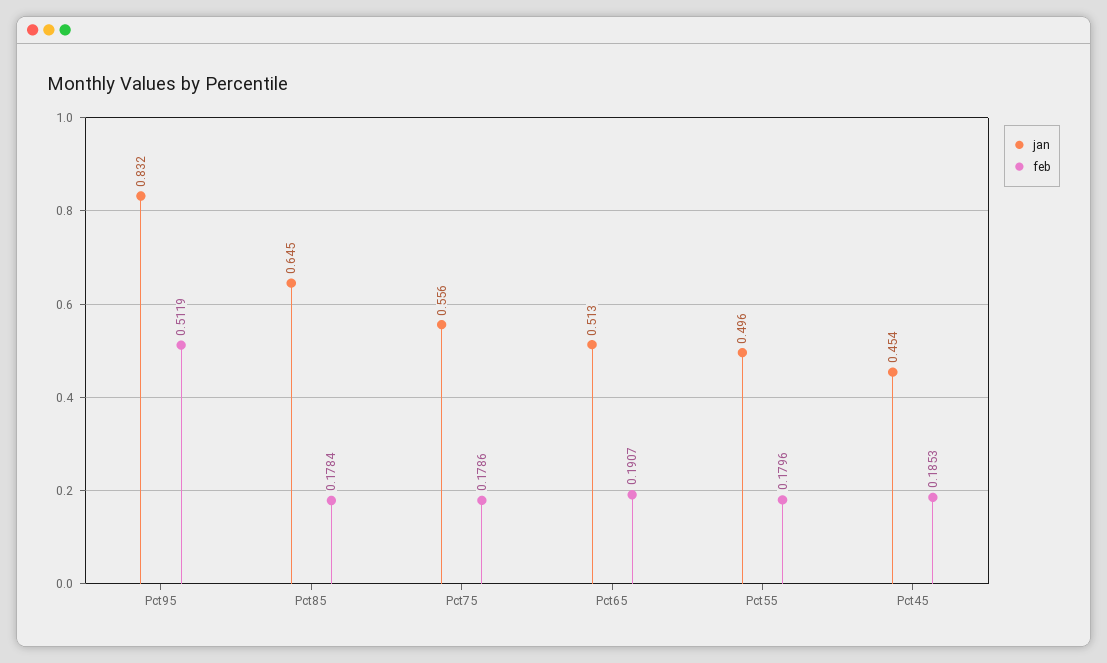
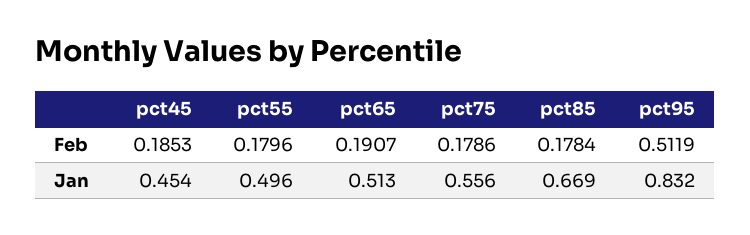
  {
    "jan": {
      "Pct95": 0.832,
-     "Pct85": 0.645,
+     "Pct85": 0.669,
      "Pct75": 0.556,
      "Pct65": 0.513,
      "Pct55": 0.496,
      "Pct45": 0.454
    },
    "feb": {
      "Pct95": 0.5119,
      "Pct85": 0.1784,
      "Pct75": 0.1786,
      "Pct65": 0.1907,
      "Pct55": 0.1796,
      "Pct45": 0.1853
    }
  }

